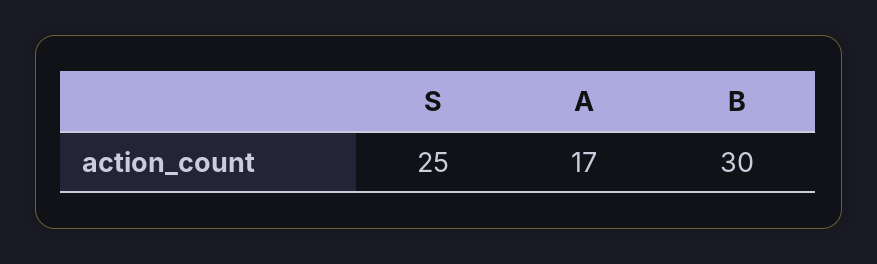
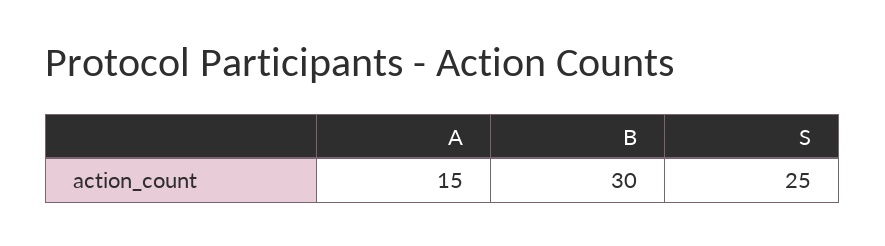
  {
    "S": 25,
-   "A": 17,
+   "A": 15,
    "B": 30
  }

